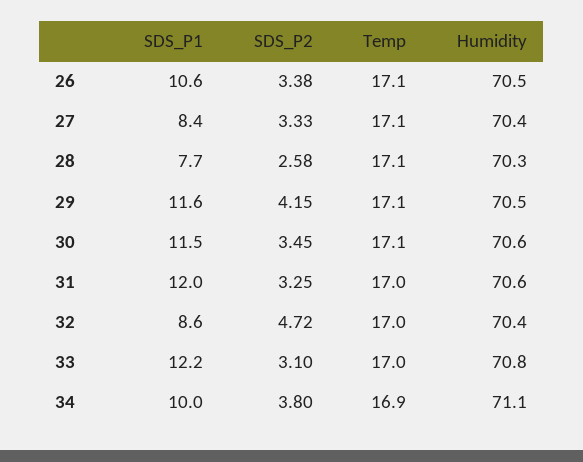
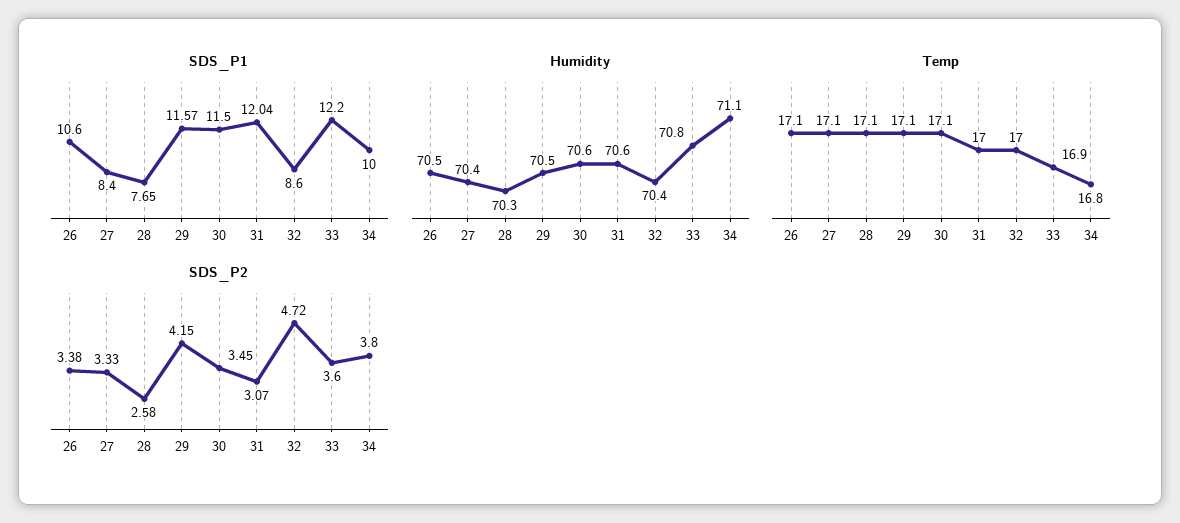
  {
    "SDS_P1": {
      "26": 10.6,
      "27": 8.4,
      "28": 7.65,
      "29": 11.57,
      "30": 11.5,
      "31": 12.04,
      "32": 8.6,
      "33": 12.2,
      "34": 10
    },
    "SDS_P2": {
      "26": 3.38,
      "27": 3.33,
      "28": 2.58,
      "29": 4.15,
      "30": 3.45,
-     "31": 3.25,
+     "31": 3.07,
      "32": 4.72,
-     "33": 3.1,
+     "33": 3.6,
      "34": 3.8
    },
    "Temp": {
      "26": 17.1,
      "27": 17.1,
      "28": 17.1,
      "29": 17.1,
      "30": 17.1,
      "31": 17,
      "32": 17,
-     "33": 17,
+     "33": 16.9,
-     "34": 16.9
+     "34": 16.8
    },
    "Humidity": {
      "26": 70.5,
      "27": 70.4,
      "28": 70.3,
      "29": 70.5,
      "30": 70.6,
      "31": 70.6,
      "32": 70.4,
      "33": 70.8,
      "34": 71.1
    }
  }

